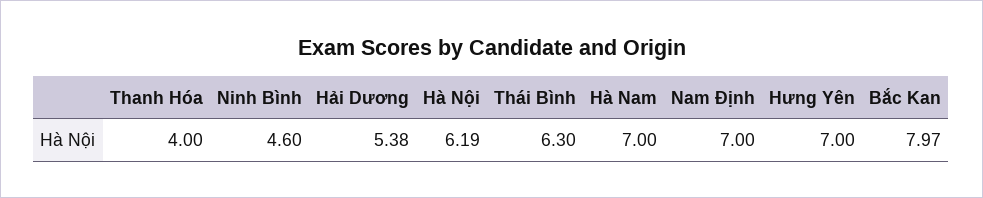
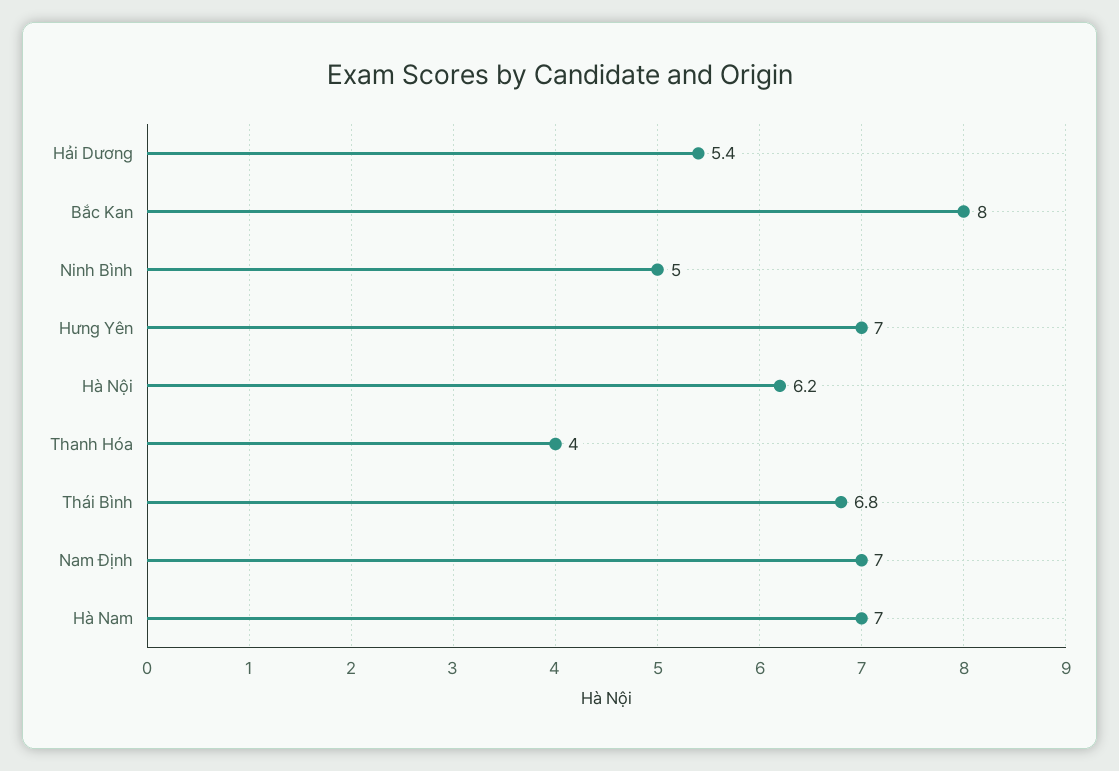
  {
    "Thanh Hóa": 4,
-   "Ninh Bình": 4.6,
+   "Ninh Bình": 5,
    "Hải Dương": 5.38,
    "Hà Nội": 6.19,
-   "Thái Bình": 6.3,
+   "Thái Bình": 6.8,
    "Hà Nam": 7,
    "Nam Định": 7,
    "Hưng Yên": 7,
    "Bắc Kan": 7.97
  }

